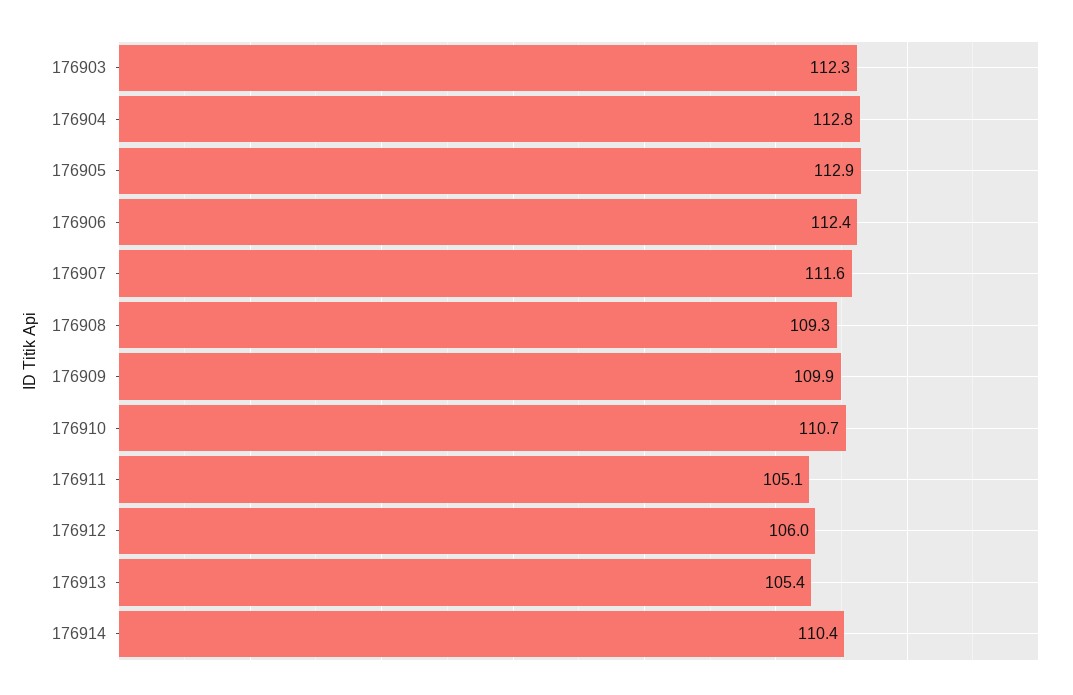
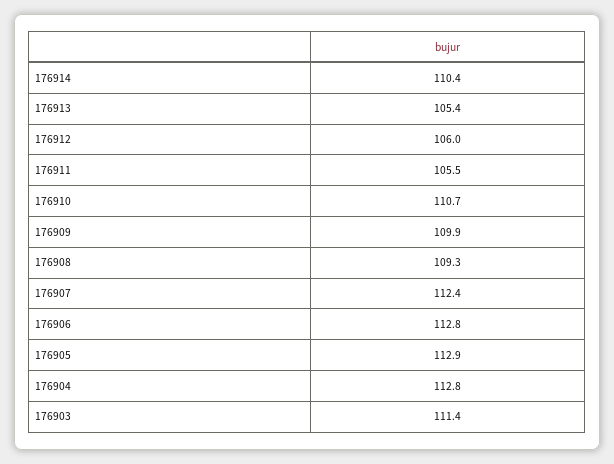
  {
-   "176903": 112.3,
+   "176903": 111.4,
    "176904": 112.8,
    "176905": 112.9,
-   "176906": 112.4,
+   "176906": 112.8,
-   "176907": 111.6,
+   "176907": 112.4,
    "176908": 109.3,
    "176909": 109.9,
    "176910": 110.7,
-   "176911": 105.1,
+   "176911": 105.5,
    "176912": 106,
    "176913": 105.4,
    "176914": 110.4
  }

